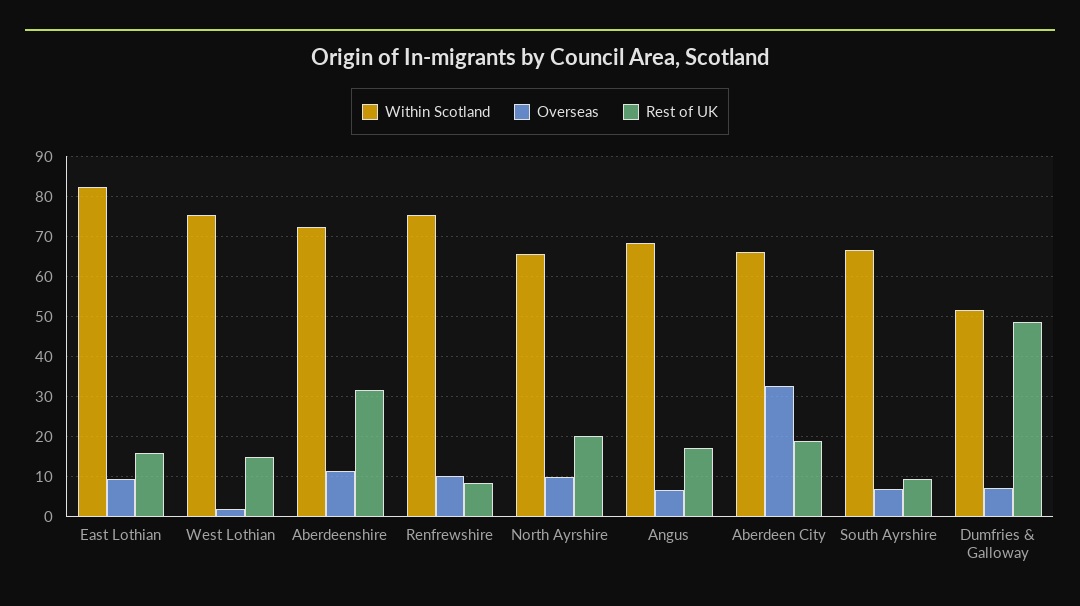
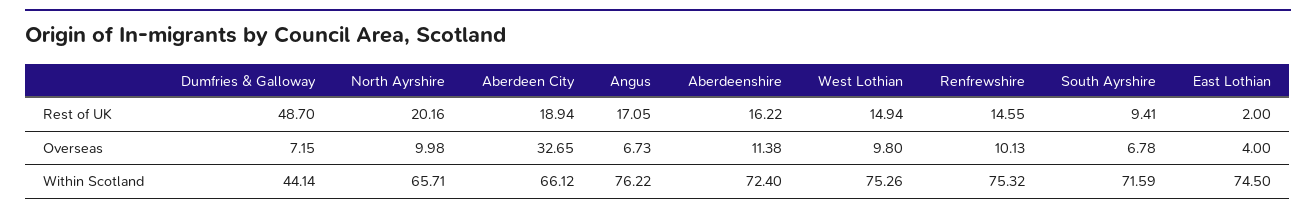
  {
    "Within Scotland": {
-     "East Lothian": 82,
+     "East Lothian": 74.5,
      "West Lothian": 75.26,
      "Aberdeenshire": 72.4,
      "Renfrewshire": 75.32,
      "North Ayrshire": 65.71,
-     "Angus": 68,
+     "Angus": 76.22,
      "Aberdeen City": 66.12,
-     "South Ayrshire": 66,
+     "South Ayrshire": 71.59,
-     "Dumfries & Galloway": 52
+     "Dumfries & Galloway": 44.14
    },
    "Overseas": {
-     "East Lothian": 10,
+     "East Lothian": 4,
-     "West Lothian": 2,
+     "West Lothian": 9.8,
      "Aberdeenshire": 11.38,
      "Renfrewshire": 10.13,
      "North Ayrshire": 9.98,
      "Angus": 6.73,
      "Aberdeen City": 32.65,
      "South Ayrshire": 6.78,
      "Dumfries & Galloway": 7.15
    },
    "Rest of UK": {
-     "East Lothian": 16,
+     "East Lothian": 2,
      "West Lothian": 14.94,
-     "Aberdeenshire": 32,
+     "Aberdeenshire": 16.22,
-     "Renfrewshire": 8,
+     "Renfrewshire": 14.55,
      "North Ayrshire": 20.16,
      "Angus": 17.05,
      "Aberdeen City": 18.94,
      "South Ayrshire": 9.41,
      "Dumfries & Galloway": 48.7
    }
  }

